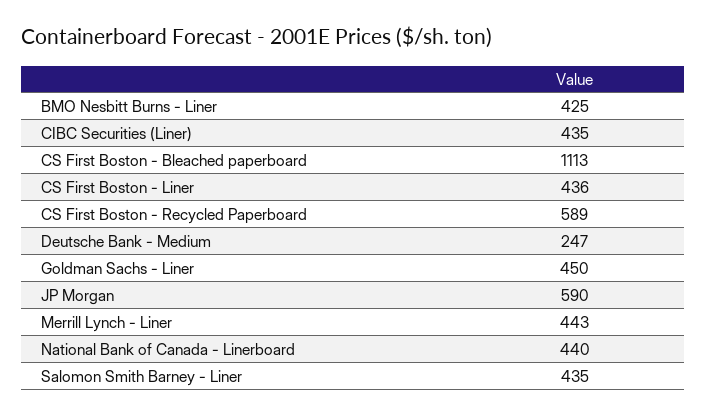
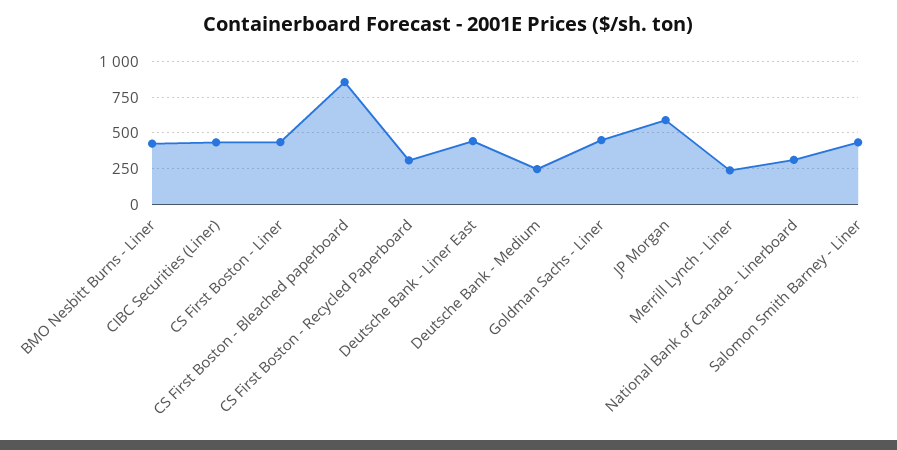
  {
    "BMO Nesbitt Burns - Liner": 425,
    "CIBC Securities (Liner)": 435,
-   "CS First Boston - Bleached paperboard": 1113,
+   "CS First Boston - Bleached paperboard": 850,
    "CS First Boston - Liner": 436,
-   "CS First Boston - Recycled Paperboard": 589,
+   "CS First Boston - Recycled Paperboard": 300,
    "Deutsche Bank - Medium": 247,
    "Goldman Sachs - Liner": 450,
    "JP Morgan": 590,
-   "Merrill Lynch - Liner": 443,
+   "Merrill Lynch - Liner": 250,
-   "National Bank of Canada - Linerboard": 440,
+   "National Bank of Canada - Linerboard": 300,
-   "Salomon Smith Barney - Liner": 435
+   "Salomon Smith Barney - Liner": 435,
+   "Deutsche Bank - Liner East": 450
  }

